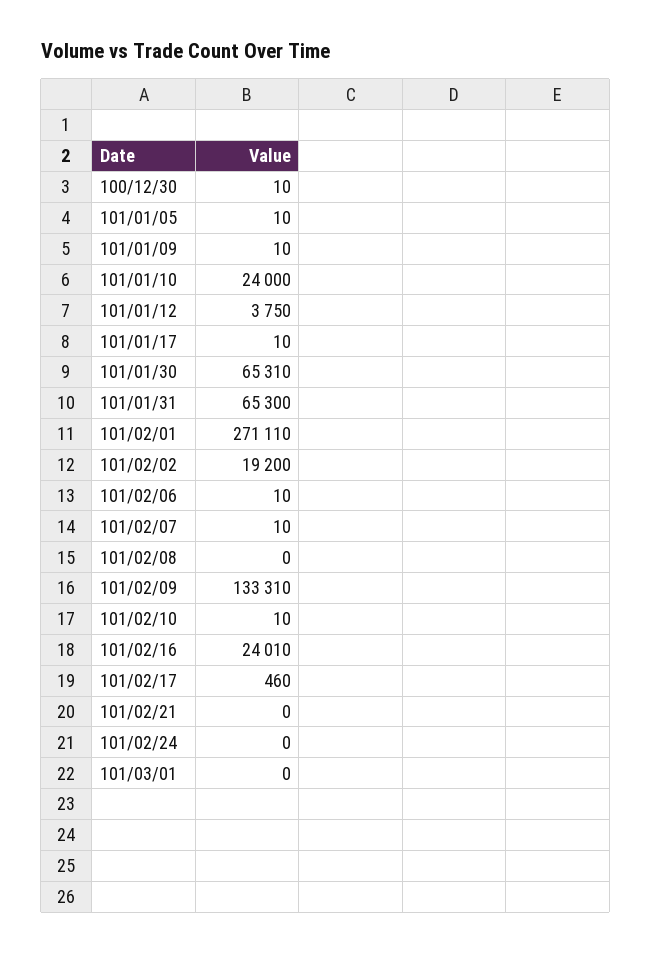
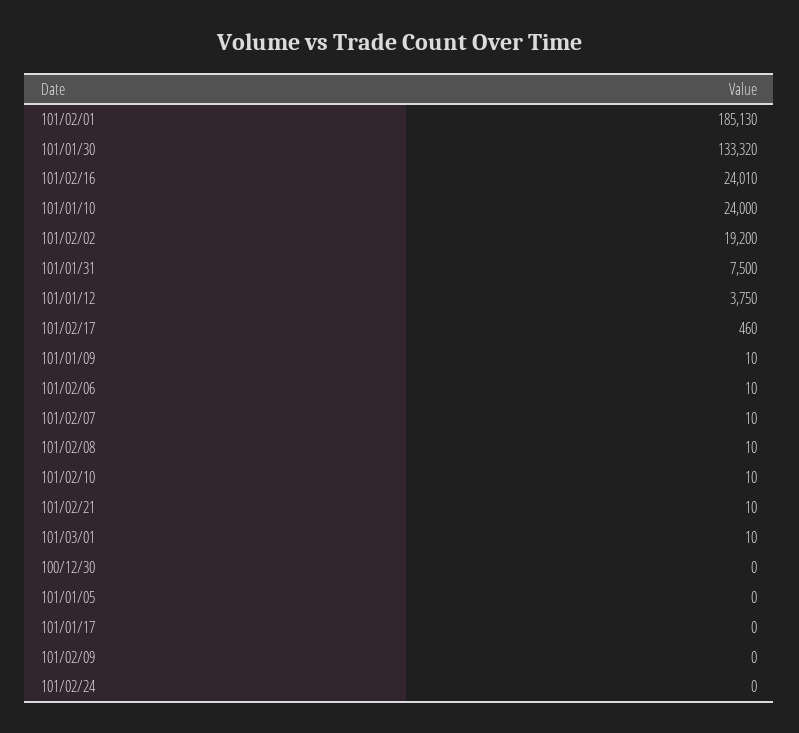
  {
-   "100/12/30": 10,
+   "100/12/30": 0,
-   "101/01/05": 10,
+   "101/01/05": 0,
    "101/01/09": 10,
    "101/01/10": 24000,
    "101/01/12": 3750,
-   "101/01/17": 10,
+   "101/01/17": 0,
-   "101/01/30": 65310,
+   "101/01/30": 133320,
-   "101/01/31": 65300,
+   "101/01/31": 7500,
-   "101/02/01": 271110,
+   "101/02/01": 185130,
    "101/02/02": 19200,
    "101/02/06": 10,
    "101/02/07": 10,
-   "101/02/08": 0,
+   "101/02/08": 10,
-   "101/02/09": 133310,
+   "101/02/09": 0,
    "101/02/10": 10,
    "101/02/16": 24010,
    "101/02/17": 460,
-   "101/02/21": 0,
+   "101/02/21": 10,
    "101/02/24": 0,
-   "101/03/01": 0
+   "101/03/01": 10
  }

